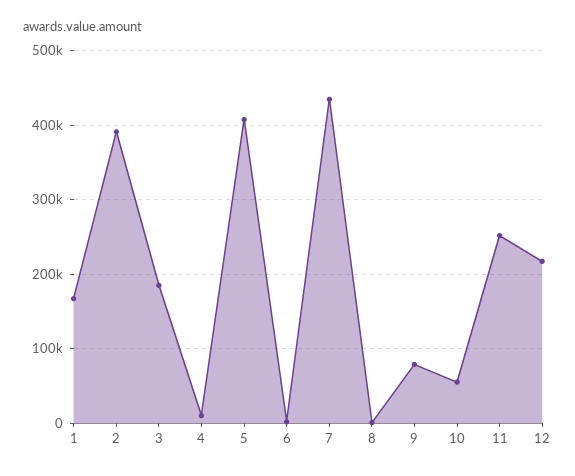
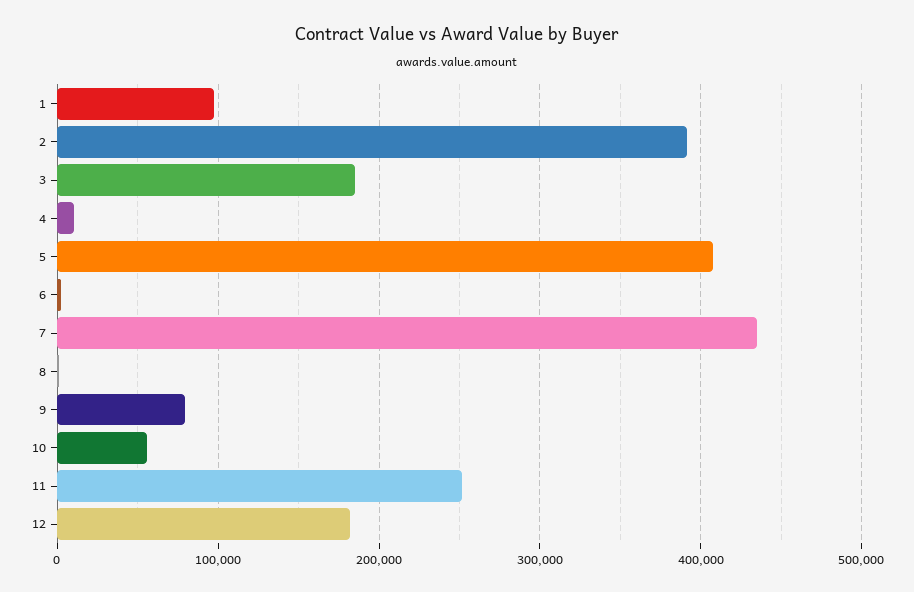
  {
-   "1": 170000,
+   "1": 100000,
    "2": 390000,
    "3": 190000,
    "4": 10000,
    "5": 410000,
    "6": 0,
    "7": 430000,
    "8": 0,
    "9": 80000,
    "10": 60000,
    "11": 250000,
-   "12": 220000
+   "12": 180000
  }

